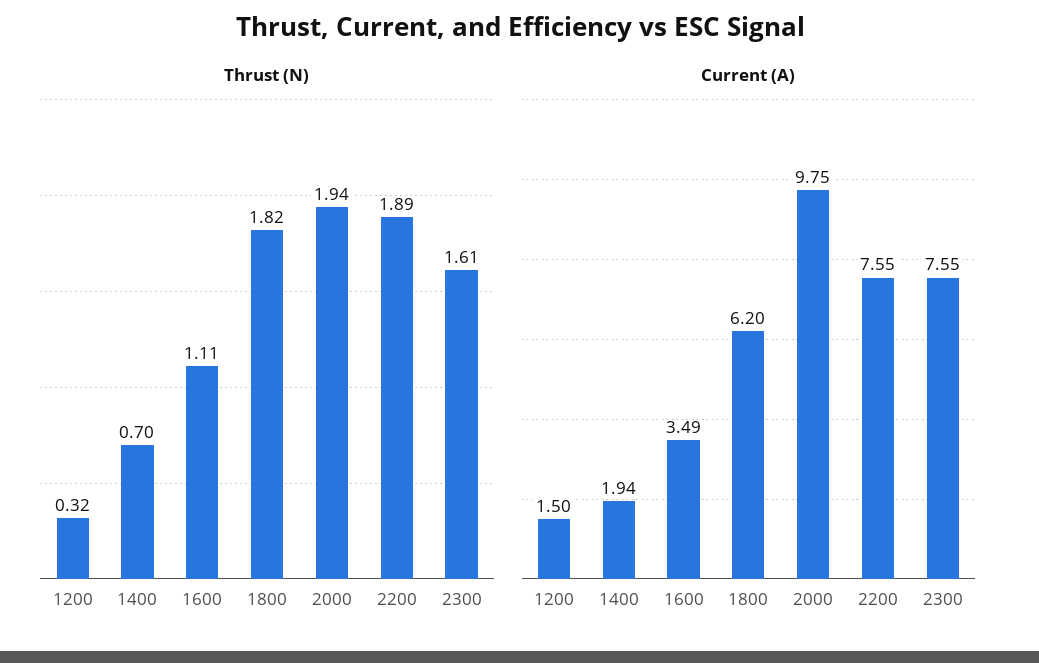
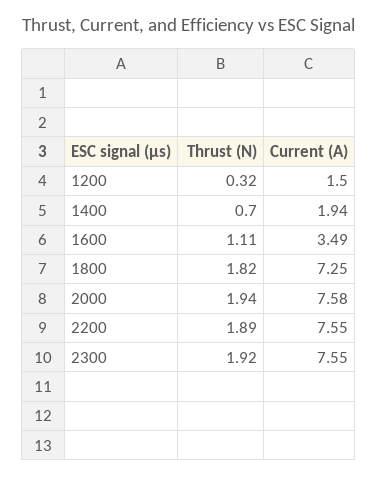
  {
    "Thrust (N)": {
      "1200": 0.32,
      "1400": 0.7,
      "1600": 1.11,
      "1800": 1.82,
      "2000": 1.94,
      "2200": 1.89,
-     "2300": 1.61
+     "2300": 1.92
    },
    "Current (A)": {
      "1200": 1.5,
      "1400": 1.94,
      "1600": 3.49,
-     "1800": 6.2,
+     "1800": 7.25,
-     "2000": 9.75,
+     "2000": 7.58,
      "2200": 7.55,
      "2300": 7.55
    }
  }

